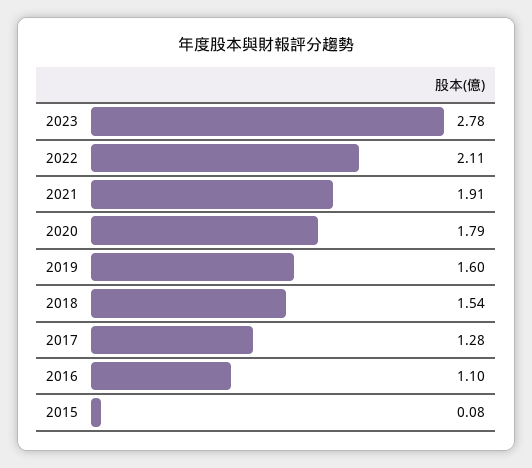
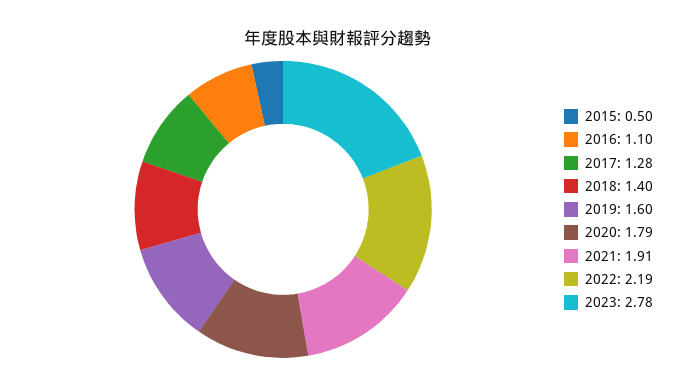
  {
    "2023": 2.78,
-   "2022": 2.11,
+   "2022": 2.19,
    "2021": 1.91,
    "2020": 1.79,
    "2019": 1.6,
-   "2018": 1.54,
+   "2018": 1.4,
    "2017": 1.28,
    "2016": 1.1,
-   "2015": 0.08
+   "2015": 0.5
  }

